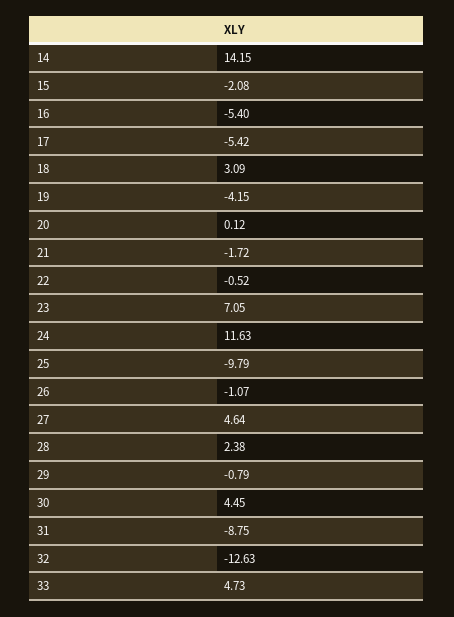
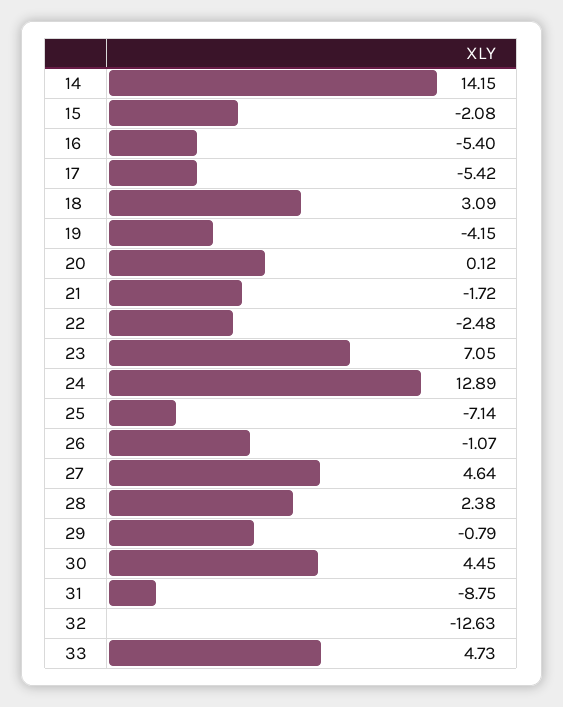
  {
    "14": 14.15,
    "15": -2.08,
    "16": -5.4,
    "17": -5.42,
    "18": 3.09,
    "19": -4.15,
    "20": 0.12,
    "21": -1.72,
-   "22": -0.52,
+   "22": -2.48,
    "23": 7.05,
-   "24": 11.63,
+   "24": 12.89,
-   "25": -9.79,
+   "25": -7.14,
    "26": -1.07,
    "27": 4.64,
    "28": 2.38,
    "29": -0.79,
    "30": 4.45,
    "31": -8.75,
    "32": -12.63,
    "33": 4.73
  }

